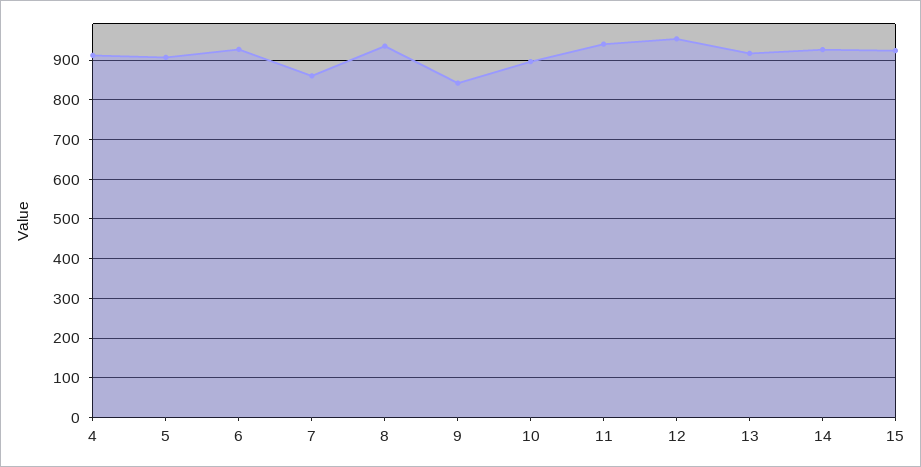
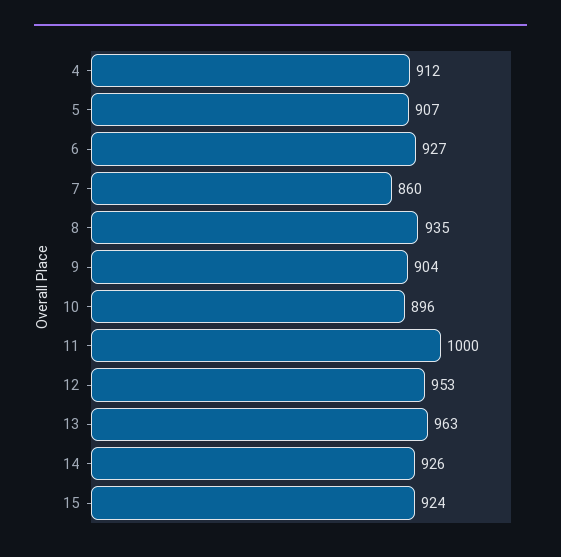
  {
    "4": 912,
    "5": 907,
    "6": 927,
    "7": 860,
    "8": 935,
-   "9": 840,
+   "9": 904,
    "10": 896,
-   "11": 940,
+   "11": 1000,
    "12": 953,
-   "13": 920,
+   "13": 963,
    "14": 926,
    "15": 924
  }

